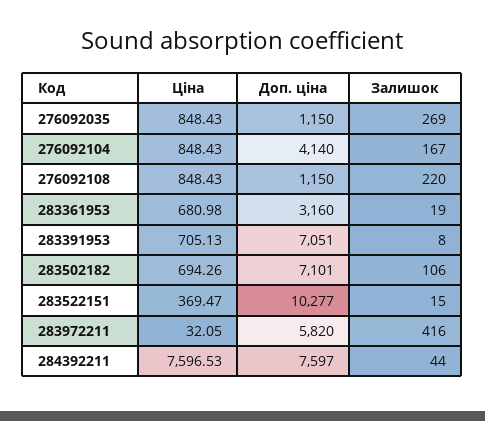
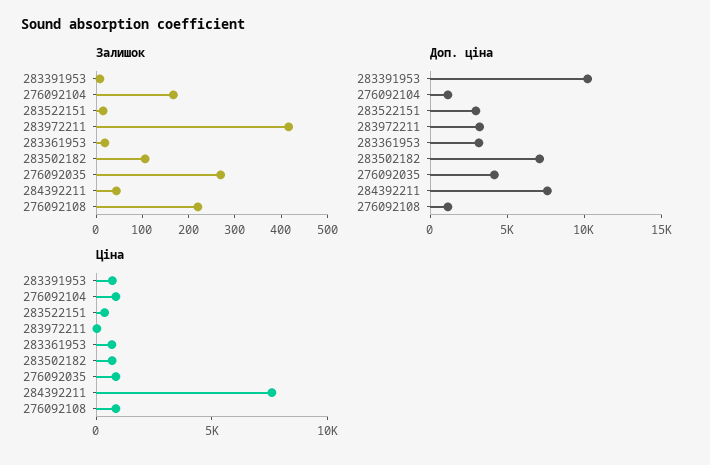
  {
    "Ціна": {
      "276092035": 848.43,
      "276092104": 848.43,
      "276092108": 848.43,
      "283361953": 680.98,
      "283391953": 705.13,
      "283502182": 694.26,
      "283522151": 369.47,
      "283972211": 32.05,
      "284392211": 7596.53
    },
    "Доп. ціна": {
-     "276092035": 1150,
+     "276092035": 4000,
-     "276092104": 4140,
+     "276092104": 1000,
      "276092108": 1150,
      "283361953": 3160,
-     "283391953": 7051,
+     "283391953": 10000,
      "283502182": 7101,
-     "283522151": 10277,
+     "283522151": 3000,
-     "283972211": 5820,
+     "283972211": 3000,
      "284392211": 7597
    },
    "Залишок": {
      "276092035": 269,
      "276092104": 167,
      "276092108": 220,
      "283361953": 19,
      "283391953": 8,
      "283502182": 106,
      "283522151": 15,
      "283972211": 416,
      "284392211": 44
    }
  }

